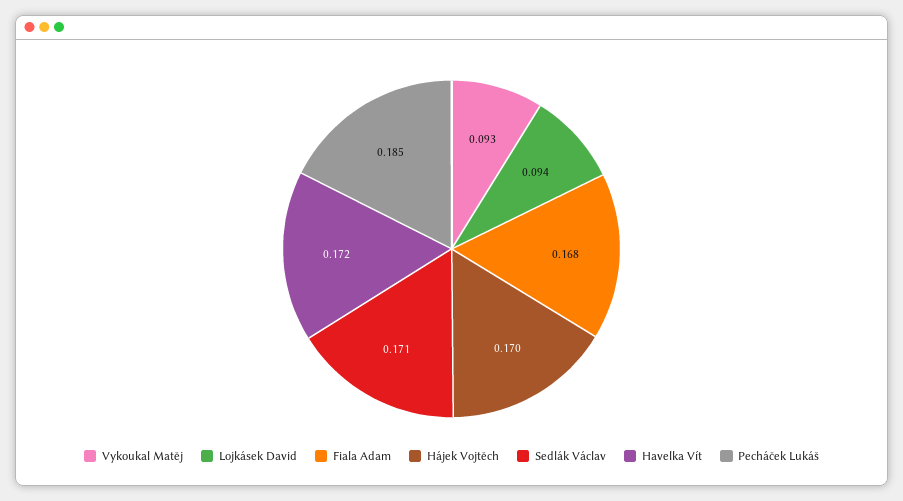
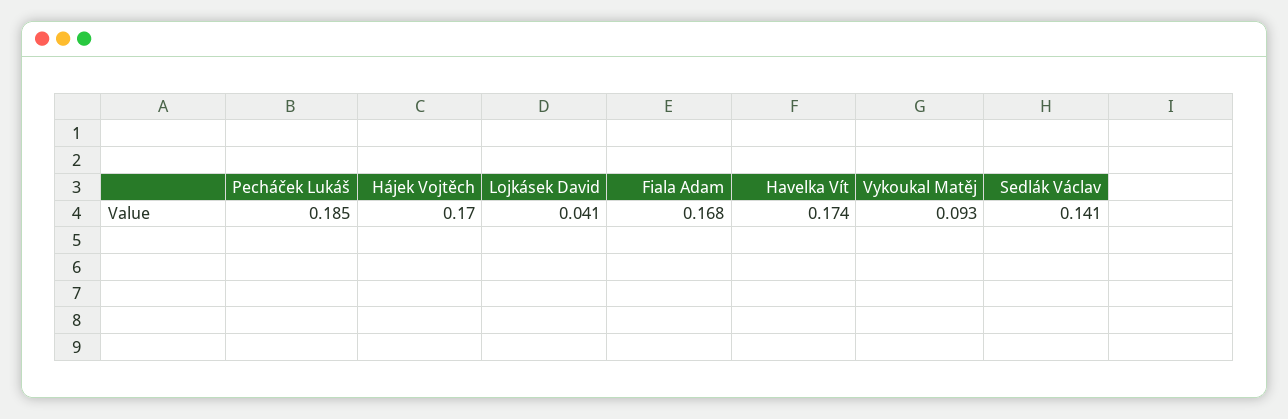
  {
    "Vykoukal Matěj": 0.093,
-   "Lojkásek David": 0.094,
+   "Lojkásek David": 0.041,
    "Fiala Adam": 0.168,
    "Hájek Vojtěch": 0.17,
-   "Sedlák Václav": 0.171,
+   "Sedlák Václav": 0.141,
-   "Havelka Vít": 0.172,
+   "Havelka Vít": 0.174,
    "Pecháček Lukáš": 0.185
  }

